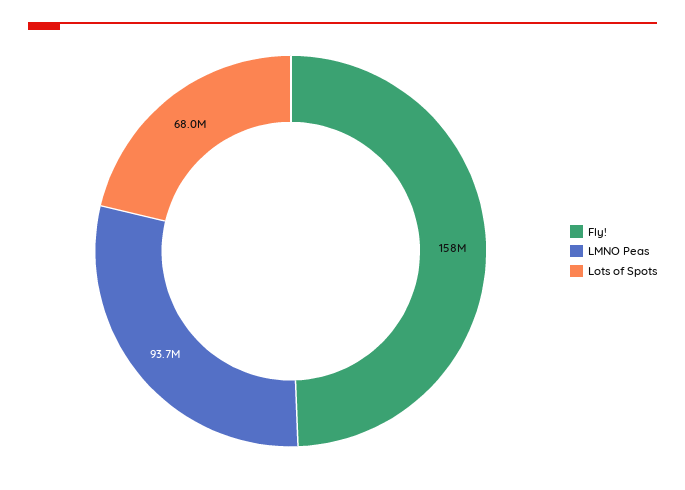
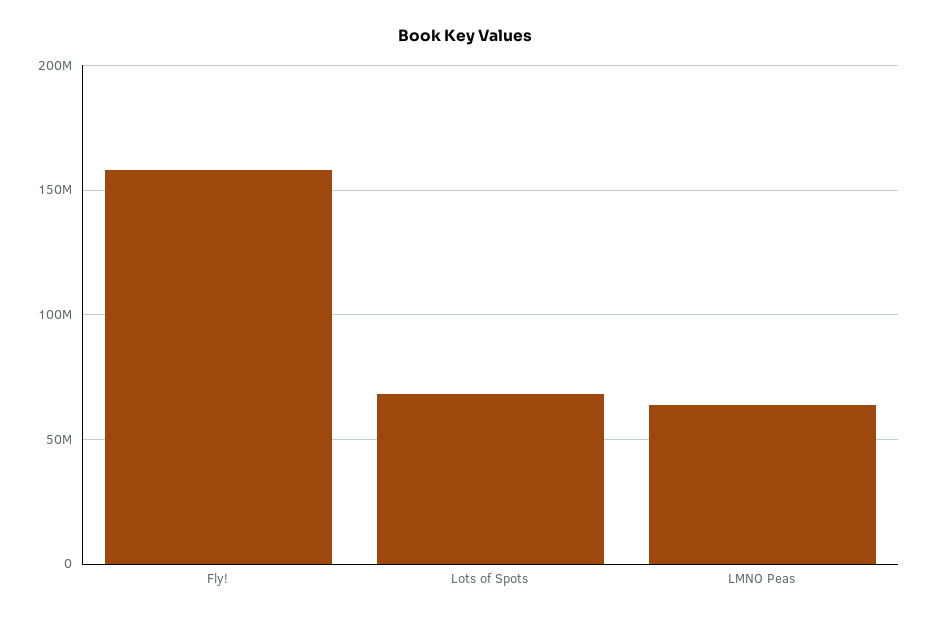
  {
    "Fly!": 158000000,
-   "LMNO Peas": 93700000,
+   "LMNO Peas": 65000000,
    "Lots of Spots": 68000000
  }

